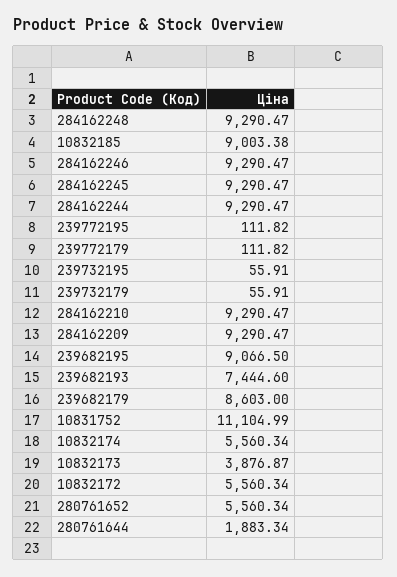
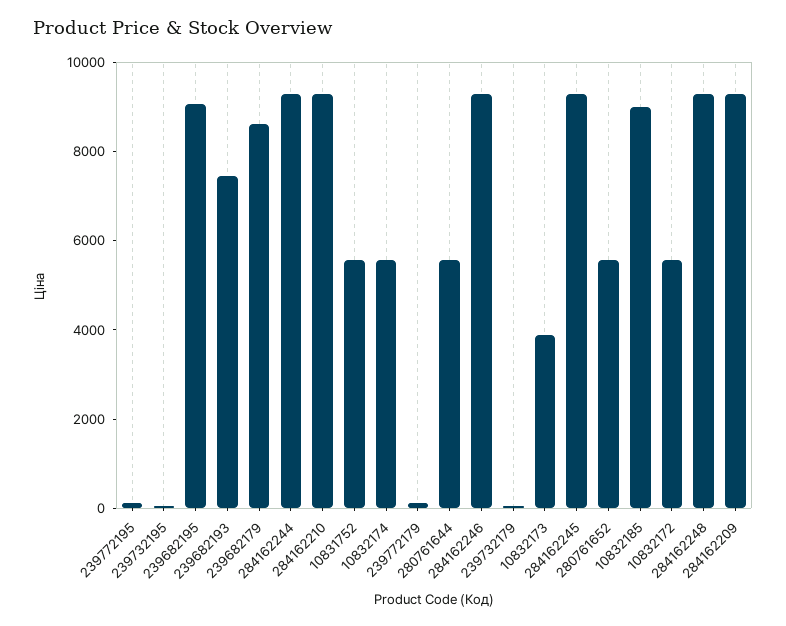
  {
    "284162248": 9290.47,
    "10832185": 9003.38,
    "284162246": 9290.47,
    "284162245": 9290.47,
    "284162244": 9290.47,
    "239772195": 111.82,
    "239772179": 111.82,
    "239732195": 55.91,
    "239732179": 55.91,
    "284162210": 9290.47,
    "284162209": 9290.47,
    "239682195": 9066.5,
    "239682193": 7444.6,
    "239682179": 8603,
-   "10831752": 11104.99,
+   "10831752": 5500,
    "10832174": 5560.34,
    "10832173": 3876.87,
    "10832172": 5560.34,
    "280761652": 5560.34,
-   "280761644": 1883.34
+   "280761644": 5500
  }

